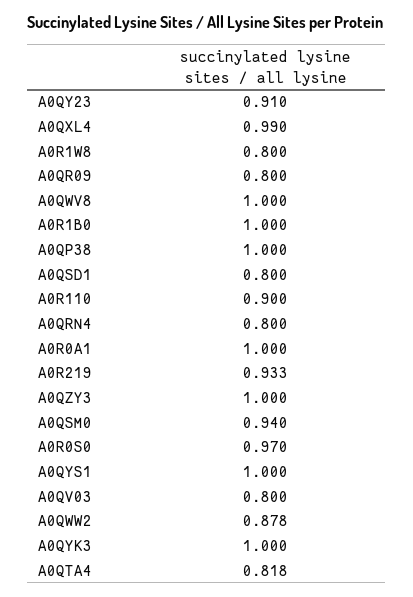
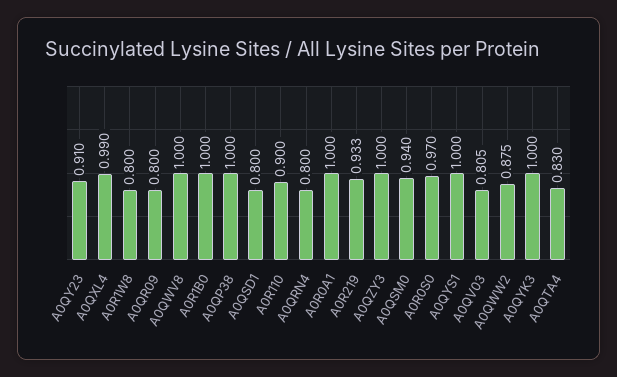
  {
    "A0QY23": 0.91,
    "A0QXL4": 0.99,
    "A0R1W8": 0.8,
    "A0QR09": 0.8,
    "A0QWV8": 1,
    "A0R1B0": 1,
    "A0QP38": 1,
    "A0QSD1": 0.8,
    "A0R110": 0.9,
    "A0QRN4": 0.8,
    "A0R0A1": 1,
    "A0R219": 0.933,
    "A0QZY3": 1,
    "A0QSM0": 0.94,
    "A0R0S0": 0.97,
    "A0QYS1": 1,
-   "A0QV03": 0.8,
+   "A0QV03": 0.805,
-   "A0QWW2": 0.878,
+   "A0QWW2": 0.875,
    "A0QYK3": 1,
-   "A0QTA4": 0.818
+   "A0QTA4": 0.83
  }

